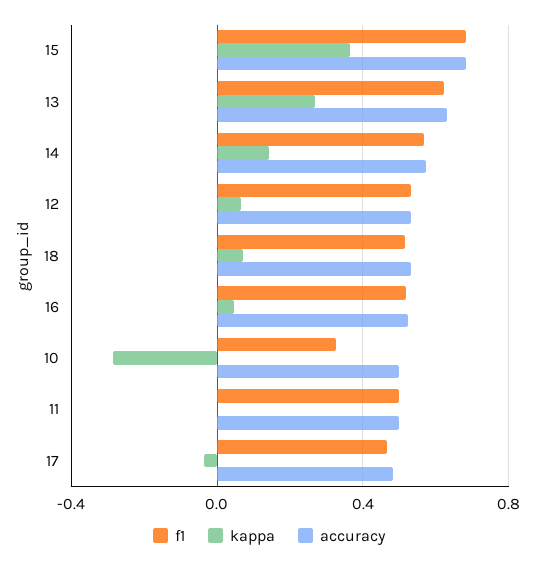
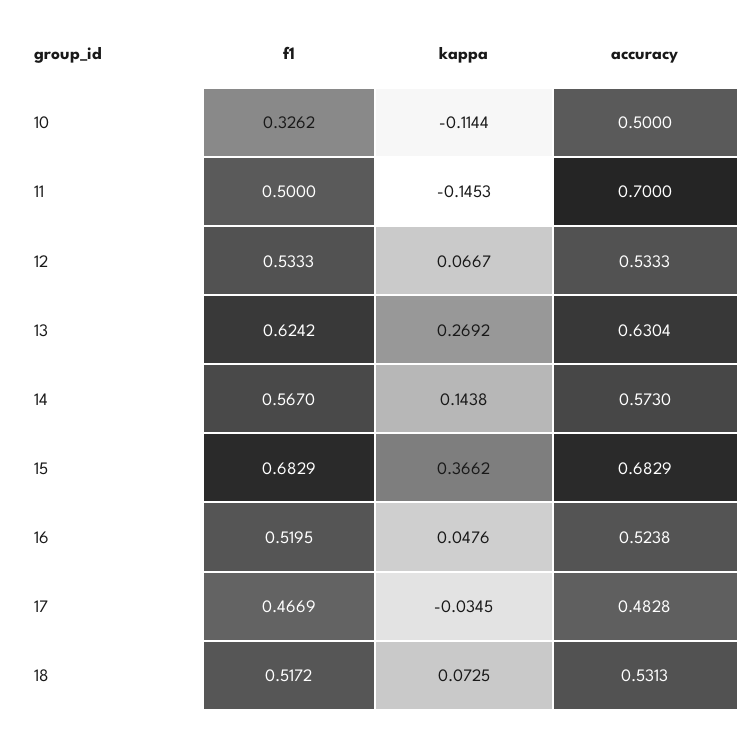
  {
    "f1": {
      "15": 0.6829,
      "13": 0.6242,
      "14": 0.567,
      "12": 0.5333,
      "18": 0.5172,
      "16": 0.5195,
      "10": 0.3262,
      "11": 0.5,
      "17": 0.4669
    },
    "kappa": {
      "15": 0.3662,
      "13": 0.2692,
      "14": 0.1438,
      "12": 0.0667,
      "18": 0.0725,
      "16": 0.0476,
-     "10": -0.3,
+     "10": -0.1144,
-     "11": 0,
+     "11": -0.1453,
      "17": -0.0345
    },
    "accuracy": {
      "15": 0.6829,
      "13": 0.6304,
      "14": 0.573,
      "12": 0.5333,
      "18": 0.5313,
      "16": 0.5238,
      "10": 0.5,
-     "11": 0.5,
+     "11": 0.7,
      "17": 0.4828
    }
  }

